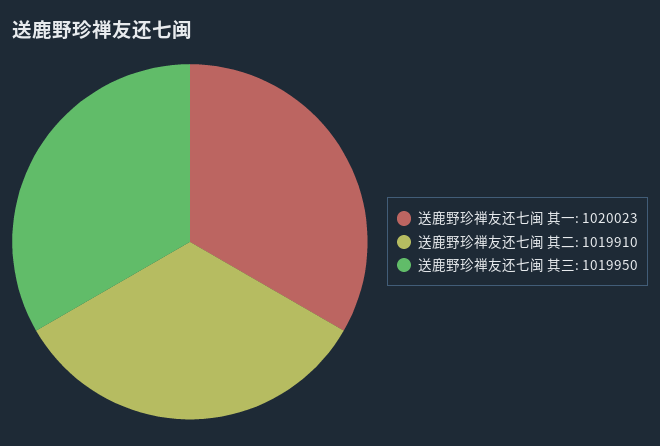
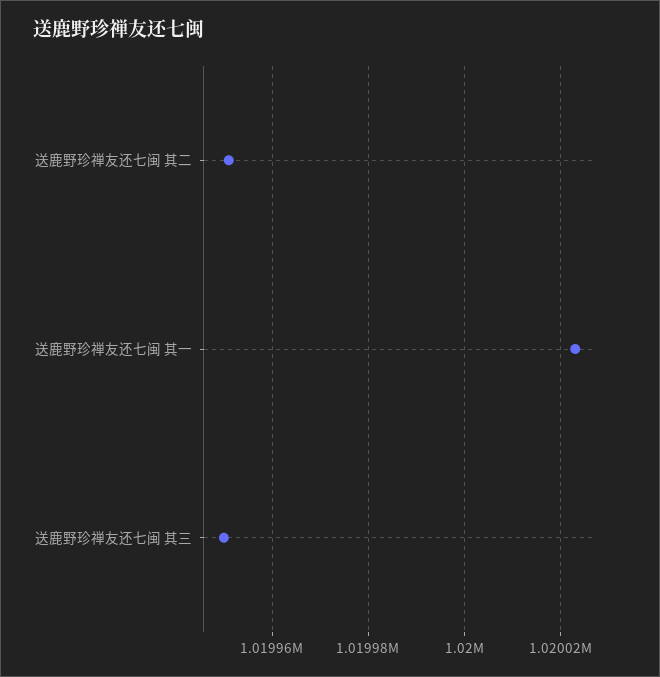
  {
    "送鹿野珍禅友还七闽 其一": 1020023,
-   "送鹿野珍禅友还七闽 其二": 1019910,
+   "送鹿野珍禅友还七闽 其二": 1019950,
    "送鹿野珍禅友还七闽 其三": 1019950
  }

